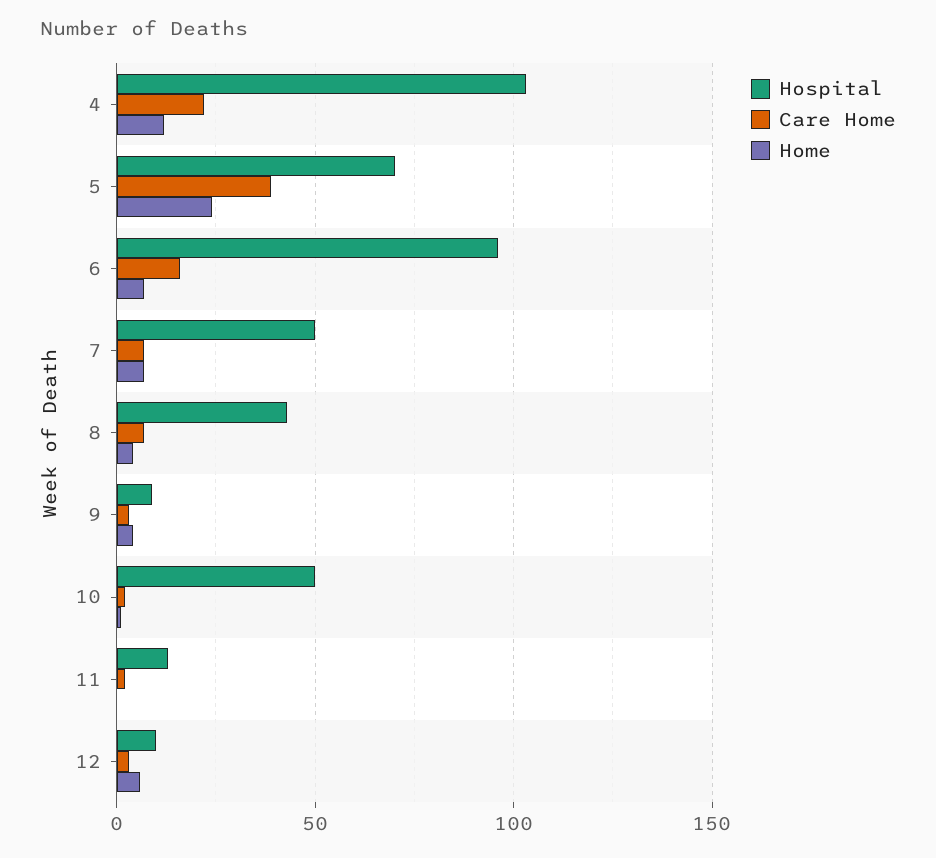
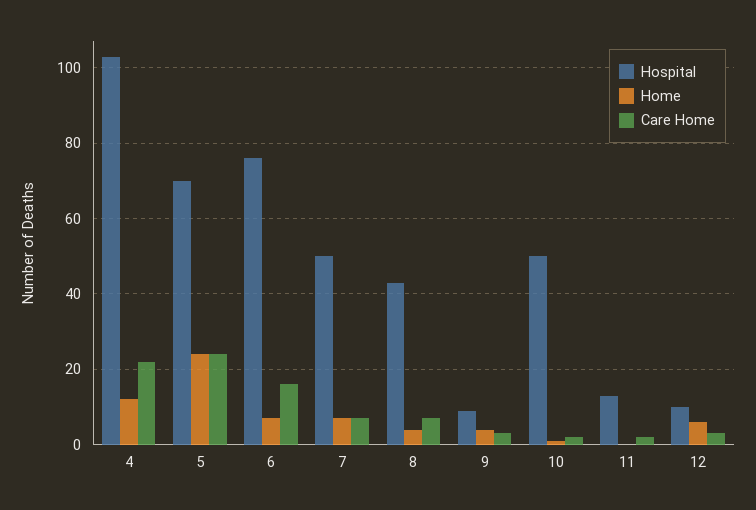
  {
    "Hospital": {
      "4": 105,
      "5": 70,
-     "6": 95,
+     "6": 75,
      "7": 50,
      "8": 45,
      "9": 10,
      "10": 50,
      "11": 15,
      "12": 10
    },
    "Care Home": {
      "4": 20,
-     "5": 40,
+     "5": 25,
      "6": 15,
      "7": 5,
      "8": 5,
      "9": 5,
      "10": 0,
      "11": 0,
      "12": 5
    },
    "Home": {
      "4": 10,
      "5": 25,
      "6": 5,
      "7": 5,
      "8": 5,
      "9": 5,
      "10": 0,
      "11": 0,
      "12": 5
    }
  }

